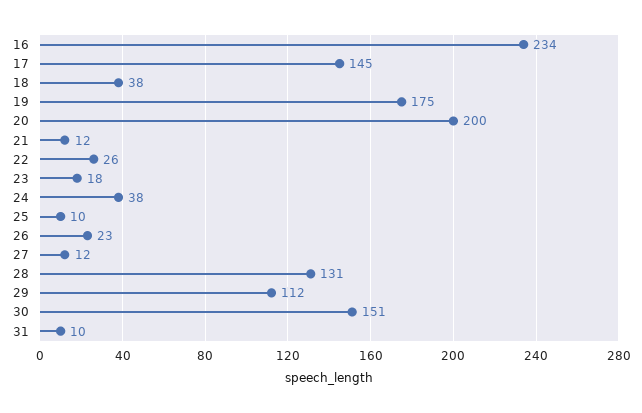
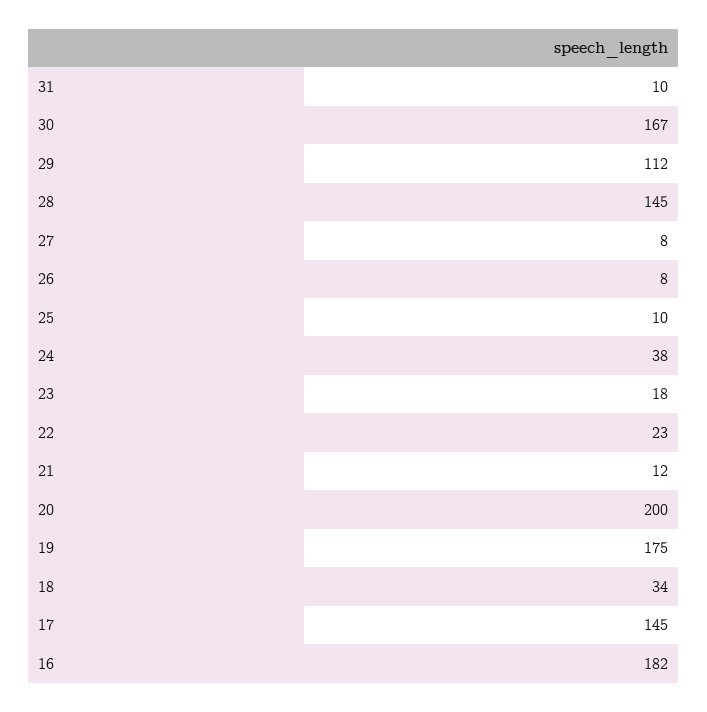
  {
-   "16": 234,
+   "16": 182,
    "17": 145,
-   "18": 38,
+   "18": 34,
    "19": 175,
    "20": 200,
    "21": 12,
-   "22": 26,
+   "22": 23,
    "23": 18,
    "24": 38,
    "25": 10,
-   "26": 23,
+   "26": 8,
-   "27": 12,
+   "27": 8,
-   "28": 131,
+   "28": 145,
    "29": 112,
-   "30": 151,
+   "30": 167,
    "31": 10
  }

